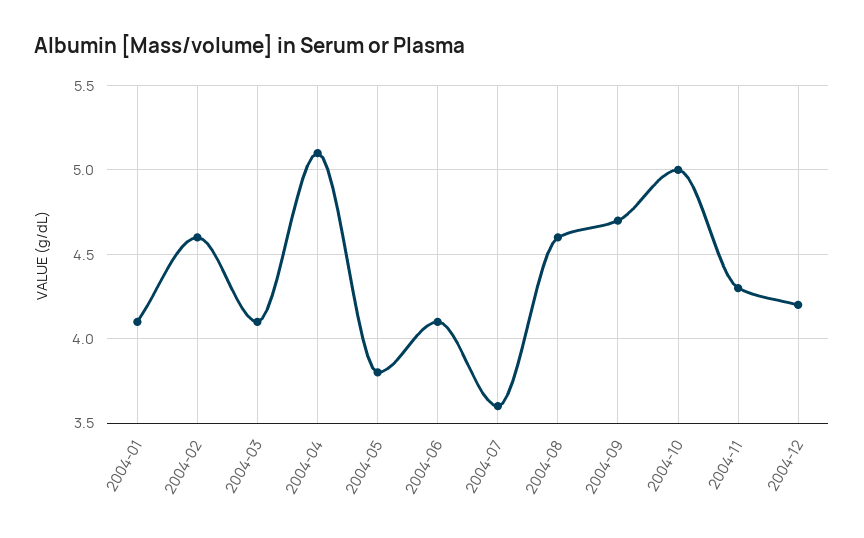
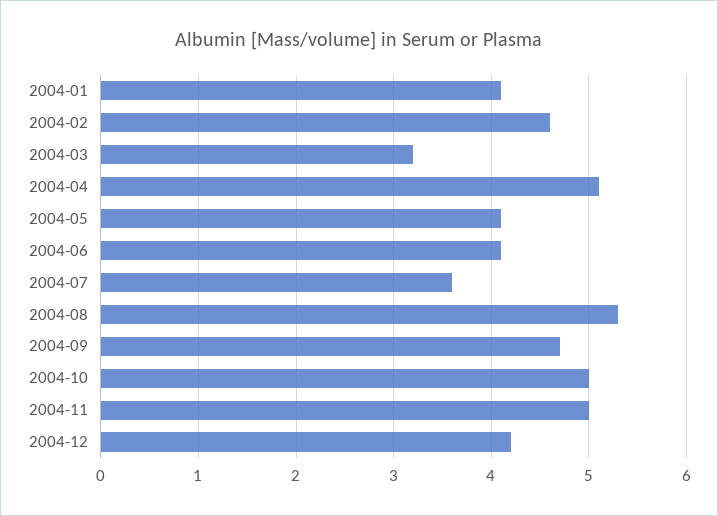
  {
    "2004-01": 4.1,
    "2004-02": 4.6,
-   "2004-03": 4.1,
+   "2004-03": 3.2,
    "2004-04": 5.1,
-   "2004-05": 3.8,
+   "2004-05": 4.1,
    "2004-06": 4.1,
    "2004-07": 3.6,
-   "2004-08": 4.6,
+   "2004-08": 5.3,
    "2004-09": 4.7,
    "2004-10": 5,
-   "2004-11": 4.3,
+   "2004-11": 5,
    "2004-12": 4.2
  }

